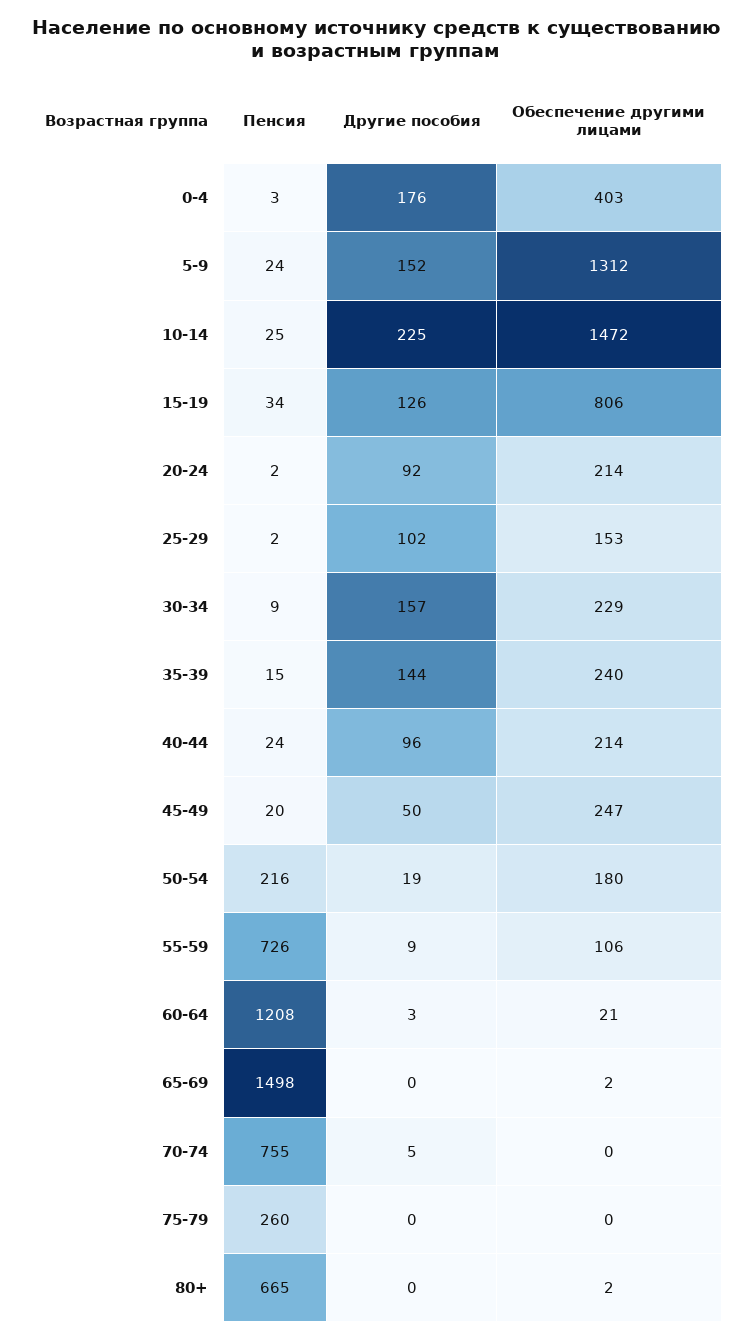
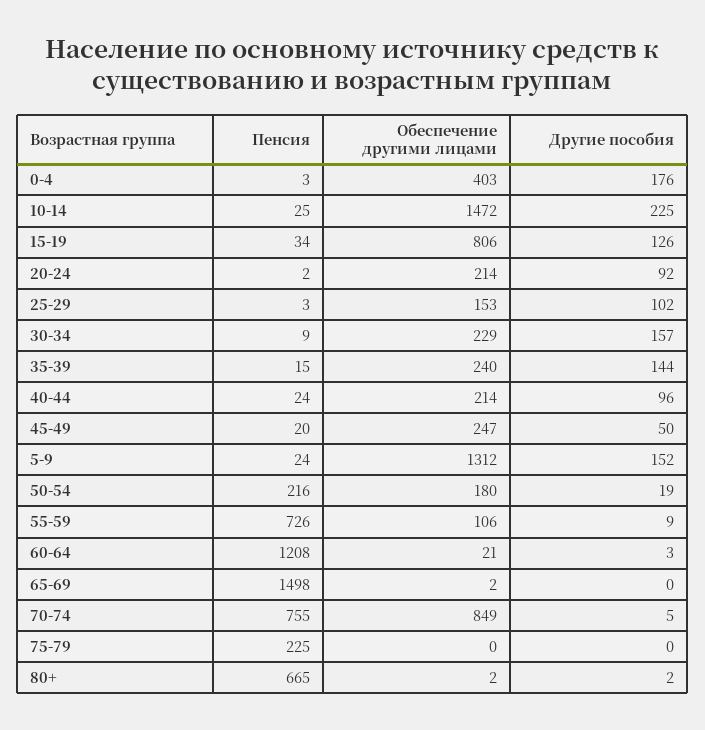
  {
    "Пенсия": {
      "0-4": 3,
      "5-9": 24,
      "10-14": 25,
      "15-19": 34,
      "20-24": 2,
-     "25-29": 2,
+     "25-29": 3,
      "30-34": 9,
      "35-39": 15,
      "40-44": 24,
      "45-49": 20,
      "50-54": 216,
      "55-59": 726,
      "60-64": 1208,
      "65-69": 1498,
      "70-74": 755,
-     "75-79": 260,
+     "75-79": 225,
      "80+": 665
    },
    "Другие пособия": {
      "0-4": 176,
      "5-9": 152,
      "10-14": 225,
      "15-19": 126,
      "20-24": 92,
      "25-29": 102,
      "30-34": 157,
      "35-39": 144,
      "40-44": 96,
      "45-49": 50,
      "50-54": 19,
      "55-59": 9,
      "60-64": 3,
      "65-69": 0,
      "70-74": 5,
      "75-79": 0,
-     "80+": 0
+     "80+": 2
    },
    "Обеспечение другими лицами": {
      "0-4": 403,
      "5-9": 1312,
      "10-14": 1472,
      "15-19": 806,
      "20-24": 214,
      "25-29": 153,
      "30-34": 229,
      "35-39": 240,
      "40-44": 214,
      "45-49": 247,
      "50-54": 180,
      "55-59": 106,
      "60-64": 21,
      "65-69": 2,
-     "70-74": 0,
+     "70-74": 849,
      "75-79": 0,
      "80+": 2
    }
  }

